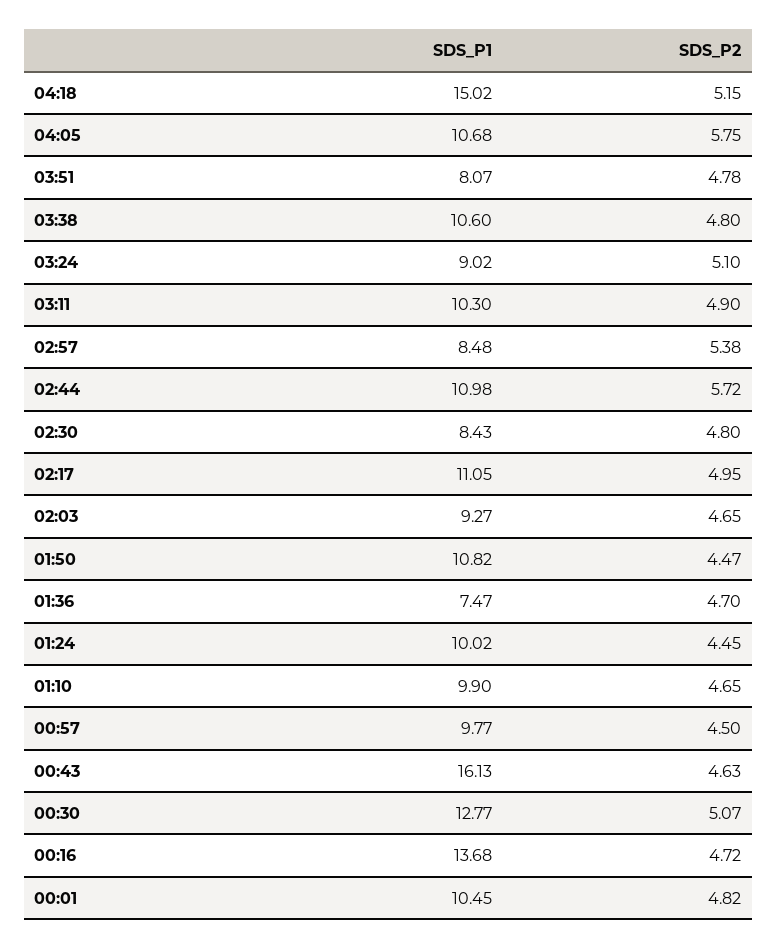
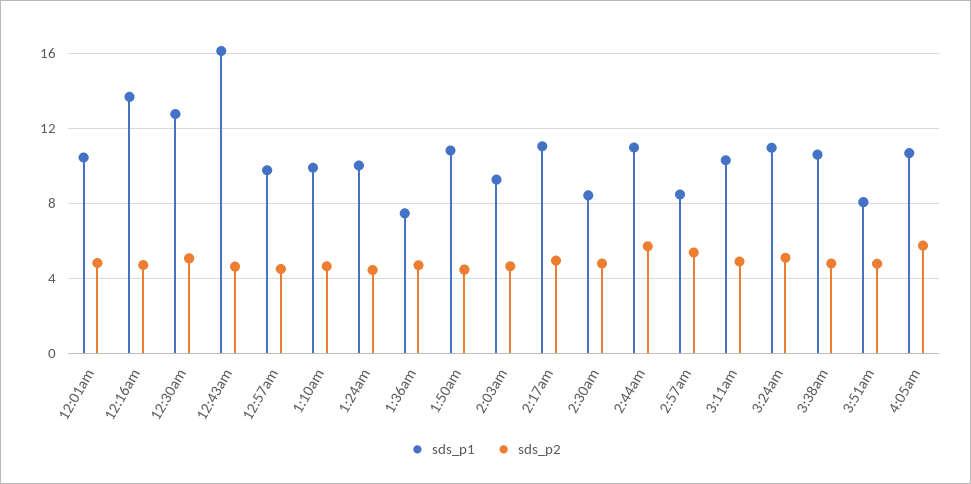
  {
    "SDS_P1": {
-     "04:18": 15.02,
      "04:05": 10.68,
      "03:51": 8.07,
      "03:38": 10.6,
-     "03:24": 9.02,
+     "03:24": 11,
      "03:11": 10.3,
      "02:57": 8.48,
      "02:44": 10.98,
      "02:30": 8.43,
      "02:17": 11.05,
      "02:03": 9.27,
      "01:50": 10.82,
      "01:36": 7.47,
      "01:24": 10.02,
      "01:10": 9.9,
      "00:57": 9.77,
      "00:43": 16.13,
      "00:30": 12.77,
      "00:16": 13.68,
      "00:01": 10.45
    },
    "SDS_P2": {
-     "04:18": 5.15,
      "04:05": 5.75,
      "03:51": 4.78,
      "03:38": 4.8,
      "03:24": 5.1,
      "03:11": 4.9,
      "02:57": 5.38,
      "02:44": 5.72,
      "02:30": 4.8,
      "02:17": 4.95,
      "02:03": 4.65,
      "01:50": 4.47,
      "01:36": 4.7,
      "01:24": 4.45,
      "01:10": 4.65,
      "00:57": 4.5,
      "00:43": 4.63,
      "00:30": 5.07,
      "00:16": 4.72,
      "00:01": 4.82
    }
  }

